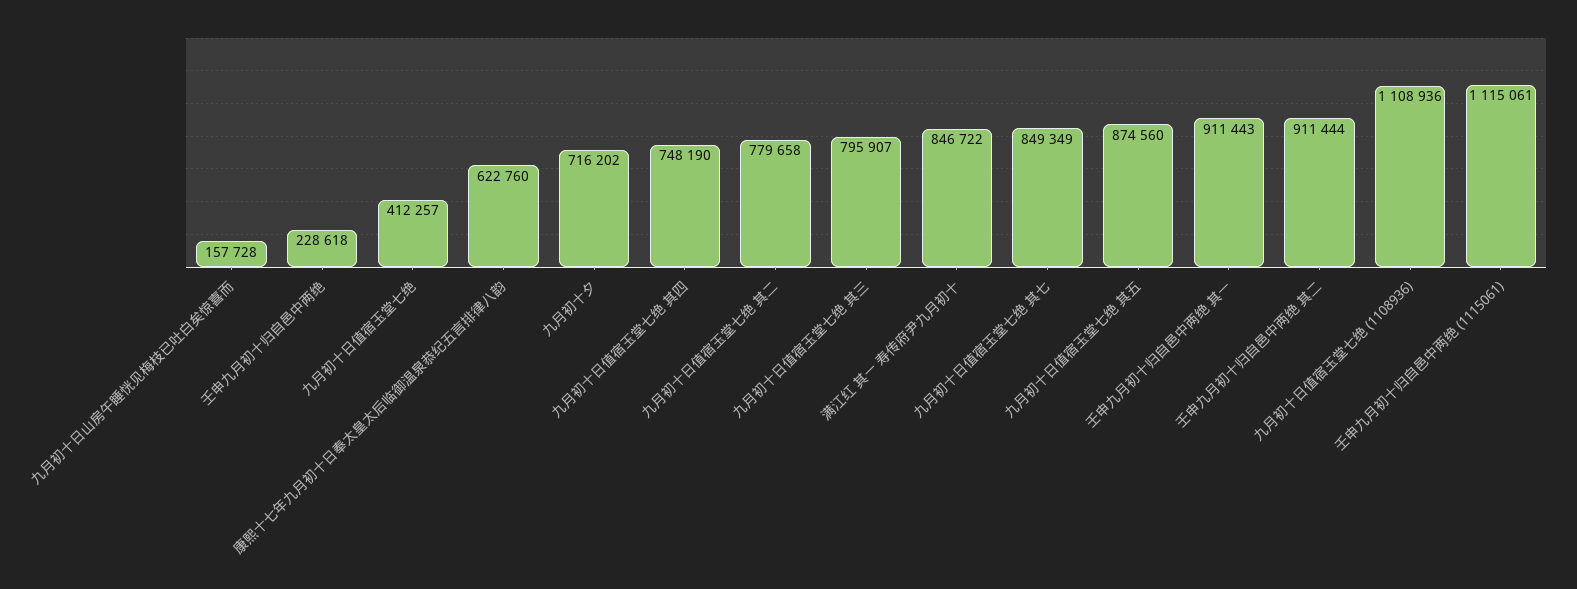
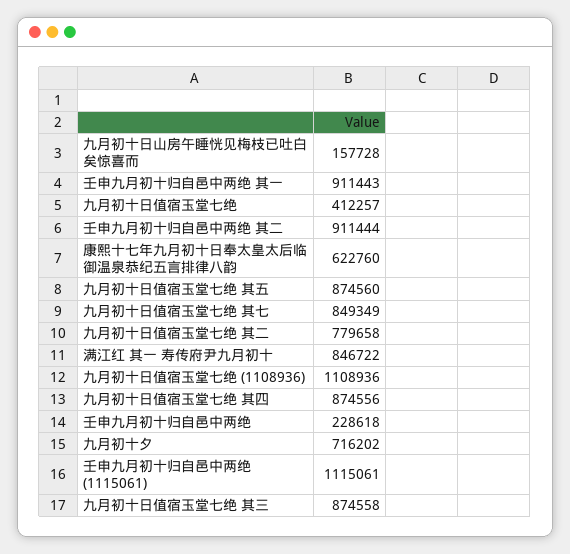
  {
    "九月初十日山房午睡恍见梅枝已吐白矣惊喜而": 157728,
    "壬申九月初十归自邑中两绝": 228618,
    "九月初十日值宿玉堂七绝": 412257,
    "康熙十七年九月初十日奉太皇太后临御温泉恭纪五言排律八韵": 622760,
    "九月初十夕": 716202,
-   "九月初十日值宿玉堂七绝 其四": 748190,
+   "九月初十日值宿玉堂七绝 其四": 874556,
    "九月初十日值宿玉堂七绝 其二": 779658,
-   "九月初十日值宿玉堂七绝 其三": 795907,
+   "九月初十日值宿玉堂七绝 其三": 874558,
    "满江红 其一 寿传府尹九月初十": 846722,
    "九月初十日值宿玉堂七绝 其七": 849349,
    "九月初十日值宿玉堂七绝 其五": 874560,
    "壬申九月初十归自邑中两绝 其一": 911443,
    "壬申九月初十归自邑中两绝 其二": 911444,
    "九月初十日值宿玉堂七绝 (1108936)": 1108936,
    "壬申九月初十归自邑中两绝 (1115061)": 1115061
  }

